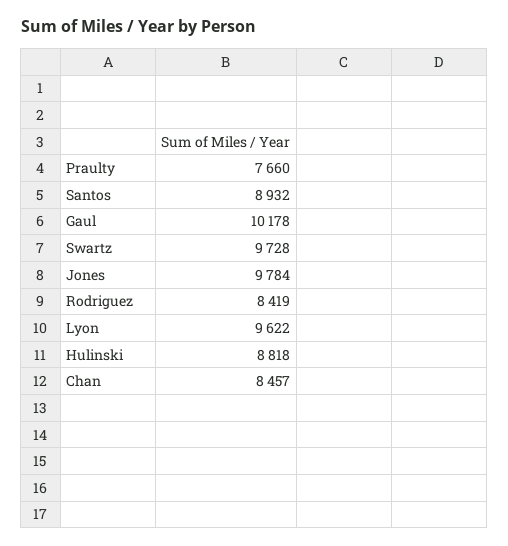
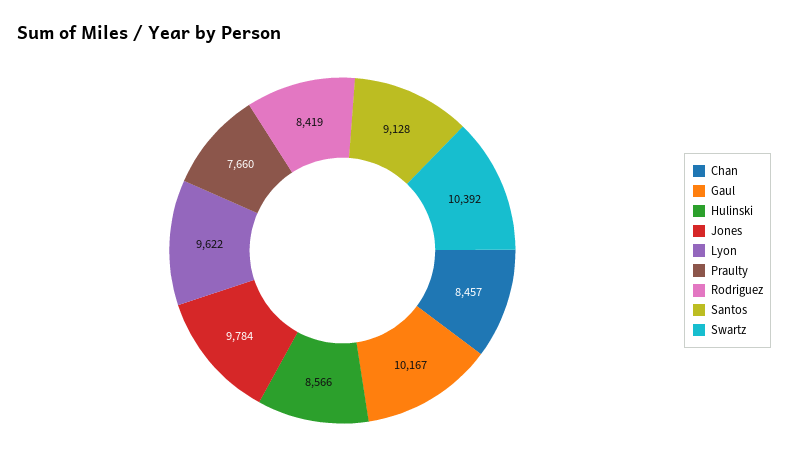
  {
    "Praulty": 7660,
-   "Santos": 8932,
+   "Santos": 9128,
-   "Gaul": 10178,
+   "Gaul": 10167,
-   "Swartz": 9728,
+   "Swartz": 10392,
    "Jones": 9784,
    "Rodriguez": 8419,
    "Lyon": 9622,
-   "Hulinski": 8818,
+   "Hulinski": 8566,
    "Chan": 8457
  }

